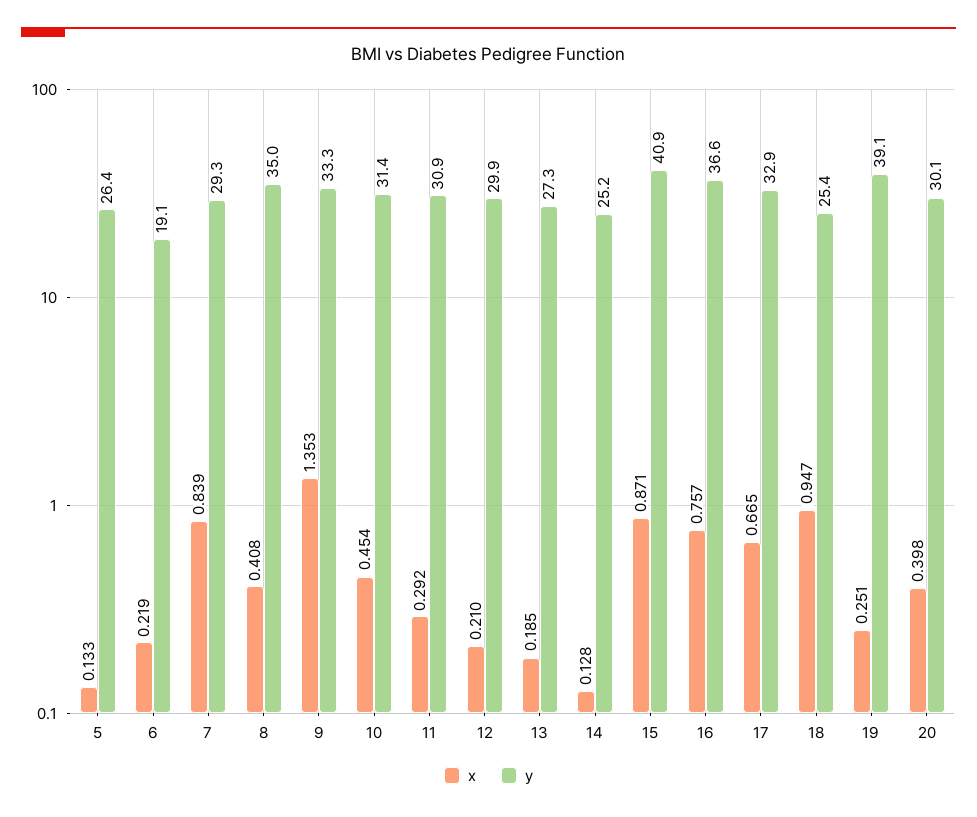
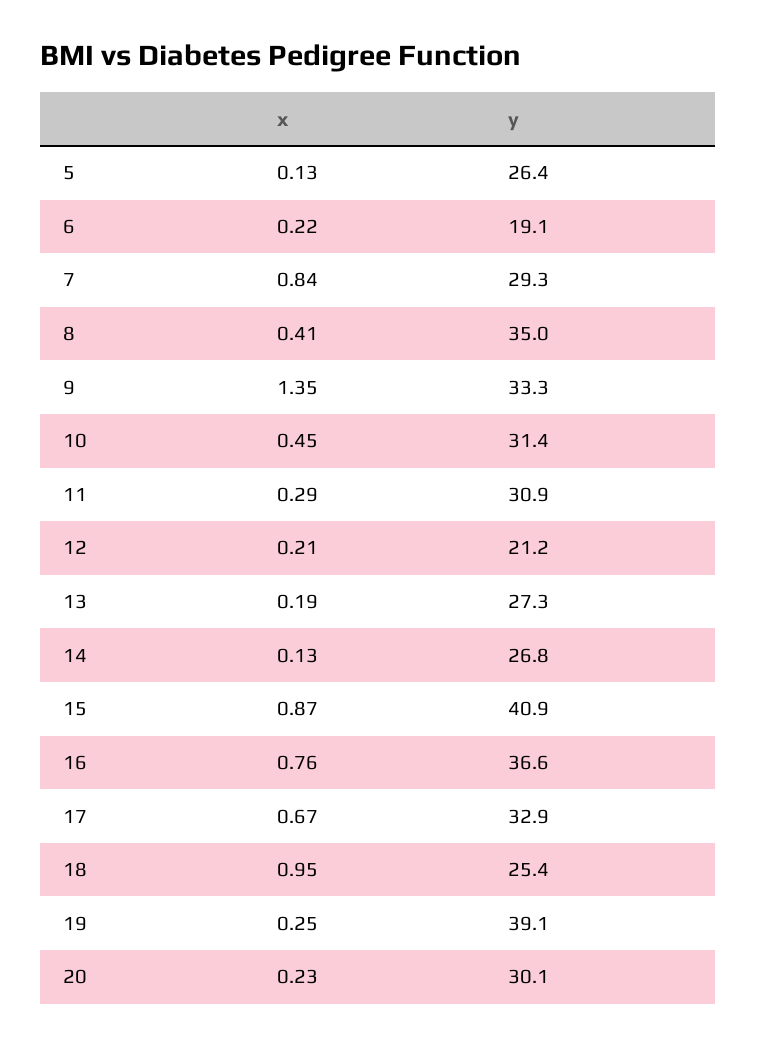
  {
    "x": {
      "5": 0.133,
      "6": 0.219,
      "7": 0.839,
      "8": 0.408,
      "9": 1.353,
      "10": 0.454,
      "11": 0.292,
      "12": 0.21,
      "13": 0.185,
      "14": 0.128,
      "15": 0.871,
      "16": 0.757,
      "17": 0.665,
      "18": 0.947,
      "19": 0.251,
-     "20": 0.398
+     "20": 0.23
    },
    "y": {
      "5": 26.4,
      "6": 19.1,
      "7": 29.3,
      "8": 35,
      "9": 33.3,
      "10": 31.4,
      "11": 30.9,
-     "12": 29.9,
+     "12": 21.2,
      "13": 27.3,
-     "14": 25.2,
+     "14": 26.8,
      "15": 40.9,
      "16": 36.6,
      "17": 32.9,
      "18": 25.4,
      "19": 39.1,
      "20": 30.1
    }
  }

